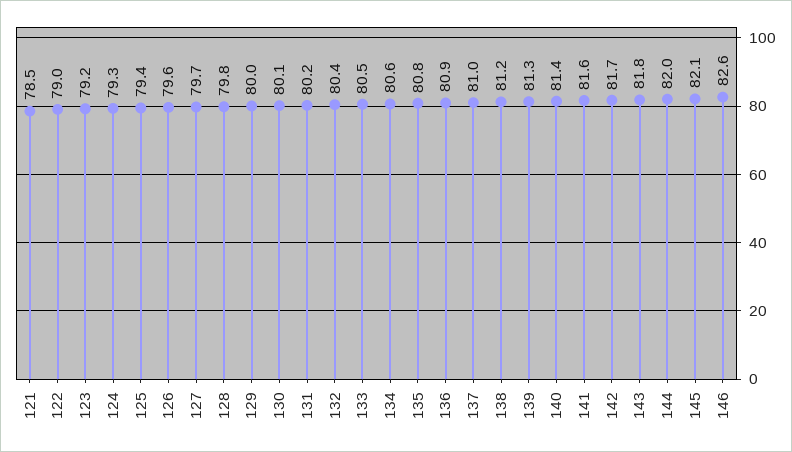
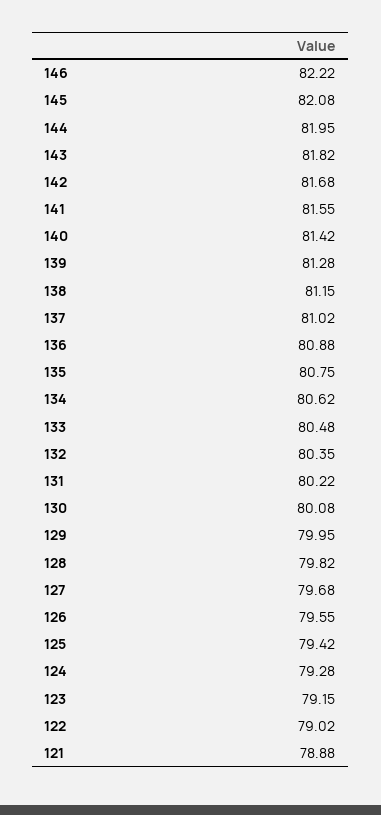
  {
-   "121": 78.5,
+   "121": 78.88,
    "122": 79.02,
    "123": 79.15,
    "124": 79.28,
    "125": 79.42,
    "126": 79.55,
    "127": 79.68,
    "128": 79.82,
    "129": 79.95,
    "130": 80.08,
    "131": 80.22,
    "132": 80.35,
    "133": 80.48,
    "134": 80.62,
    "135": 80.75,
    "136": 80.88,
    "137": 81.02,
    "138": 81.15,
    "139": 81.28,
    "140": 81.42,
    "141": 81.55,
    "142": 81.68,
    "143": 81.82,
    "144": 81.95,
    "145": 82.08,
-   "146": 82.6
+   "146": 82.22
  }

